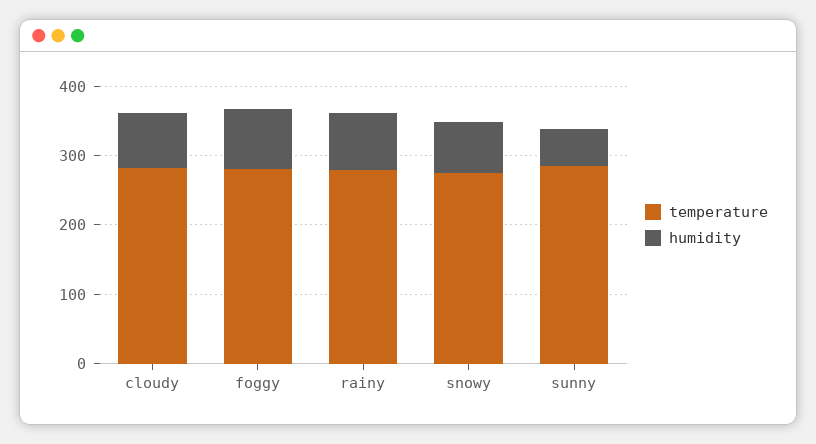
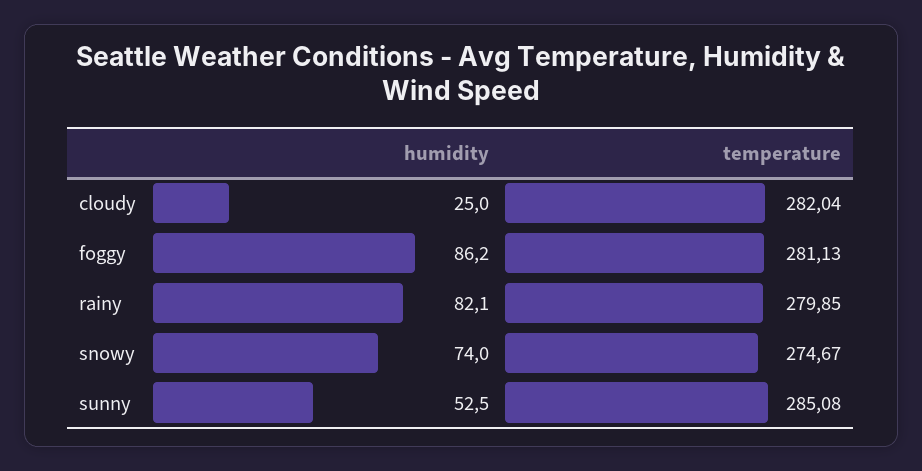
  {
    "temperature": {
      "cloudy": 282.04,
      "foggy": 281.13,
      "rainy": 279.85,
      "snowy": 274.67,
      "sunny": 285.08
    },
    "humidity": {
-     "cloudy": 80,
+     "cloudy": 25,
      "foggy": 86.2,
      "rainy": 82.1,
      "snowy": 74,
      "sunny": 52.5
    }
  }

